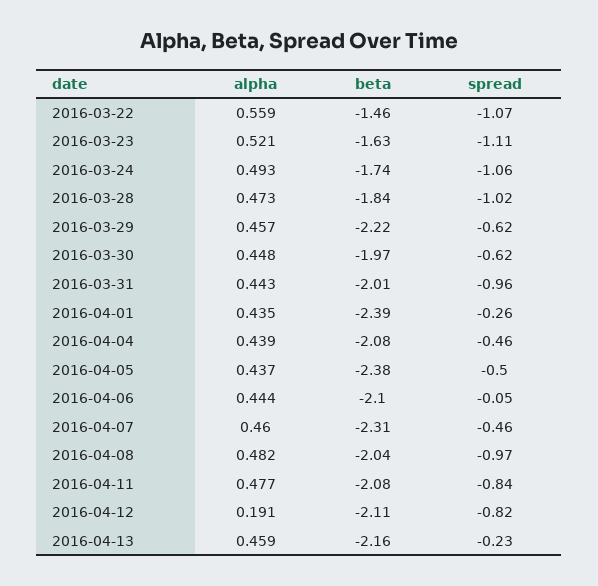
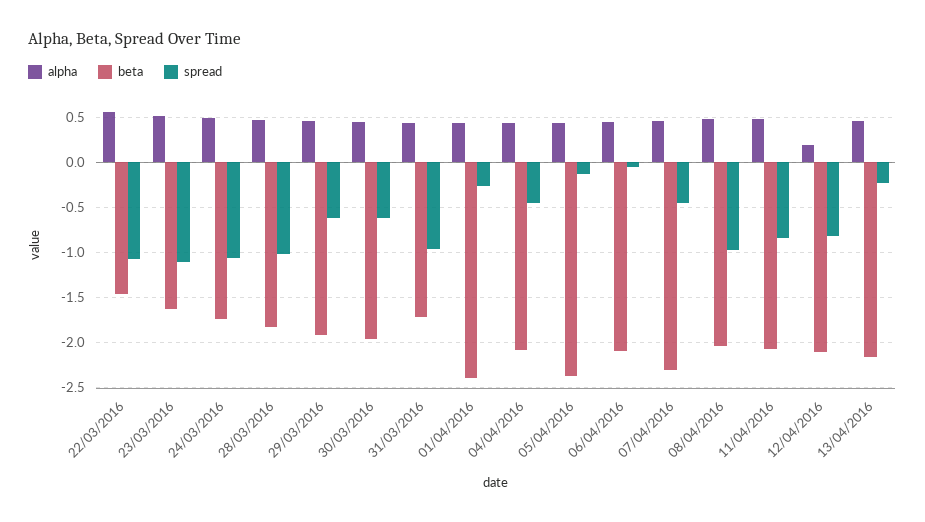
  {
    "alpha": {
      "2016-03-22": 0.559,
      "2016-03-23": 0.521,
      "2016-03-24": 0.493,
      "2016-03-28": 0.473,
      "2016-03-29": 0.457,
      "2016-03-30": 0.448,
      "2016-03-31": 0.443,
      "2016-04-01": 0.435,
      "2016-04-04": 0.439,
      "2016-04-05": 0.437,
      "2016-04-06": 0.444,
      "2016-04-07": 0.46,
      "2016-04-08": 0.482,
      "2016-04-11": 0.477,
      "2016-04-12": 0.191,
      "2016-04-13": 0.459
    },
    "beta": {
      "2016-03-22": -1.46,
      "2016-03-23": -1.63,
      "2016-03-24": -1.74,
      "2016-03-28": -1.84,
-     "2016-03-29": -2.22,
+     "2016-03-29": -1.9,
      "2016-03-30": -1.97,
-     "2016-03-31": -2.01,
+     "2016-03-31": -1.7,
      "2016-04-01": -2.39,
      "2016-04-04": -2.08,
      "2016-04-05": -2.38,
      "2016-04-06": -2.1,
      "2016-04-07": -2.31,
      "2016-04-08": -2.04,
      "2016-04-11": -2.08,
      "2016-04-12": -2.11,
      "2016-04-13": -2.16
    },
    "spread": {
      "2016-03-22": -1.07,
      "2016-03-23": -1.11,
      "2016-03-24": -1.06,
      "2016-03-28": -1.02,
      "2016-03-29": -0.62,
      "2016-03-30": -0.62,
      "2016-03-31": -0.96,
      "2016-04-01": -0.26,
      "2016-04-04": -0.46,
-     "2016-04-05": -0.5,
+     "2016-04-05": -0.1,
      "2016-04-06": -0.05,
      "2016-04-07": -0.46,
      "2016-04-08": -0.97,
      "2016-04-11": -0.84,
      "2016-04-12": -0.82,
      "2016-04-13": -0.23
    }
  }

